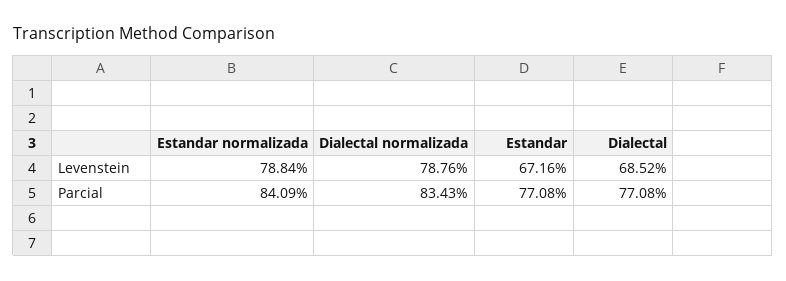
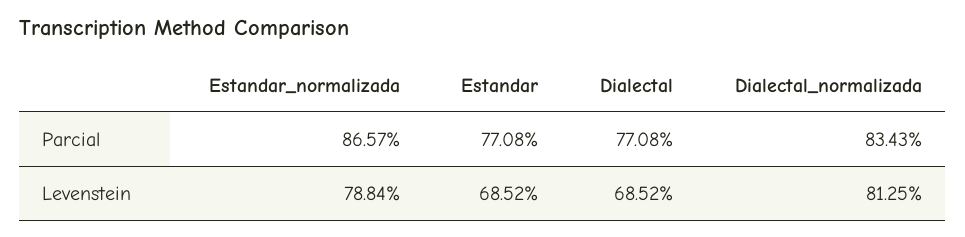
  {
    "Estandar normalizada": {
      "Levenstein": 78.84,
-     "Parcial": 84.09
+     "Parcial": 86.57
    },
    "Dialectal normalizada": {
-     "Levenstein": 78.76,
+     "Levenstein": 81.25,
      "Parcial": 83.43
    },
    "Estandar": {
-     "Levenstein": 67.16,
+     "Levenstein": 68.52,
      "Parcial": 77.08
    },
    "Dialectal": {
      "Levenstein": 68.52,
      "Parcial": 77.08
    }
  }

